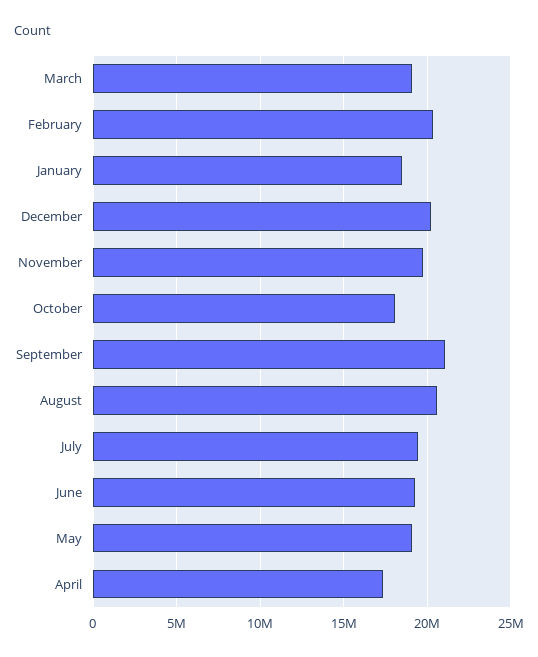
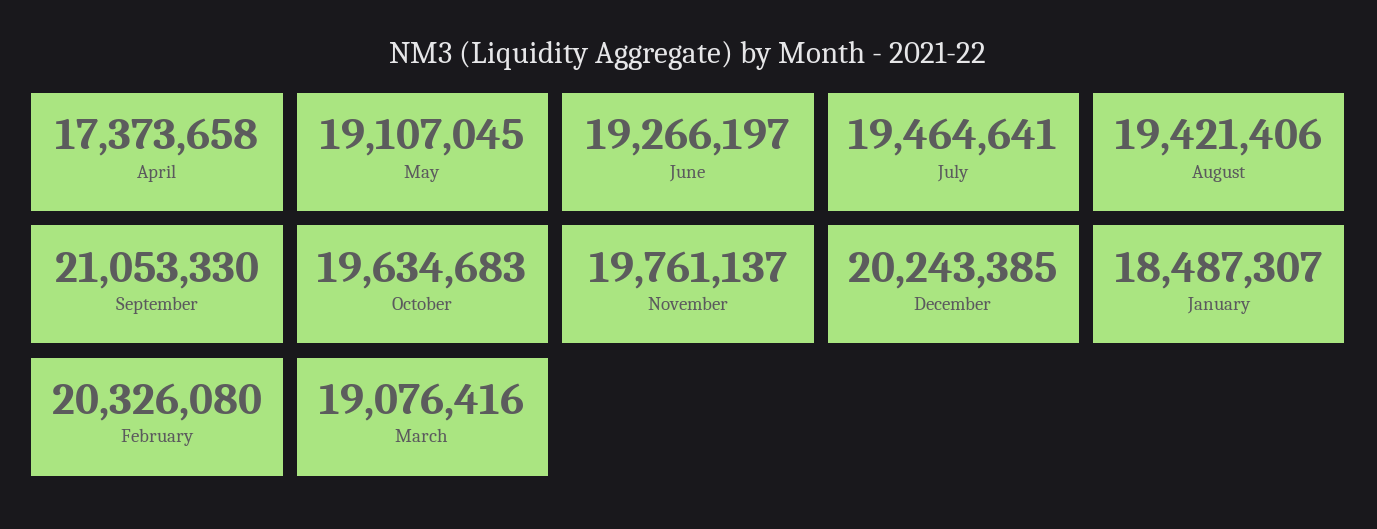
  {
    "March": 19076416,
    "February": 20326080,
    "January": 18487307,
    "December": 20243385,
    "November": 19761137,
-   "October": 18000000,
+   "October": 19634683,
    "September": 21053330,
-   "August": 20500000,
+   "August": 19421406,
    "July": 19464641,
    "June": 19266197,
    "May": 19107045,
    "April": 17373658
  }

